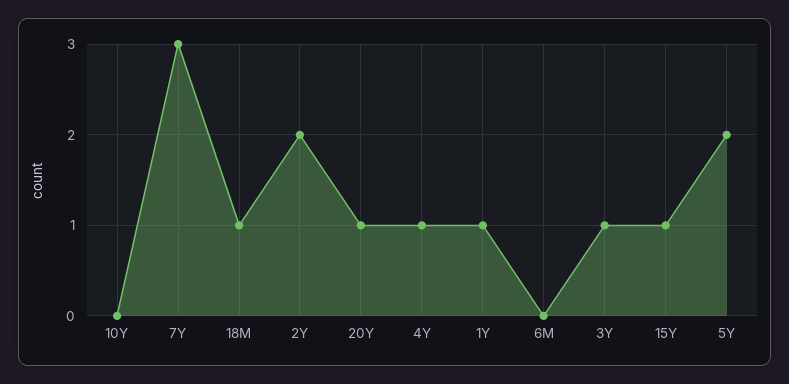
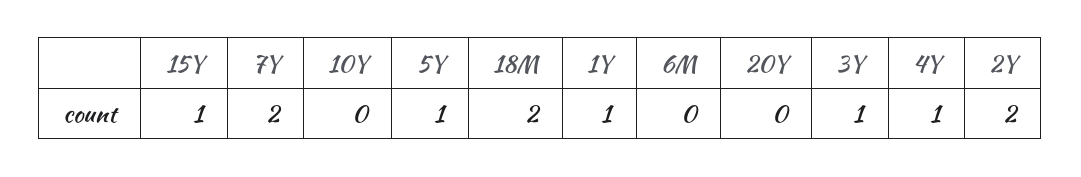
  {
    "10Y": 0,
-   "7Y": 3,
+   "7Y": 2,
-   "18M": 1,
+   "18M": 2,
    "2Y": 2,
-   "20Y": 1,
+   "20Y": 0,
    "4Y": 1,
    "1Y": 1,
    "6M": 0,
    "3Y": 1,
    "15Y": 1,
-   "5Y": 2
+   "5Y": 1
  }

